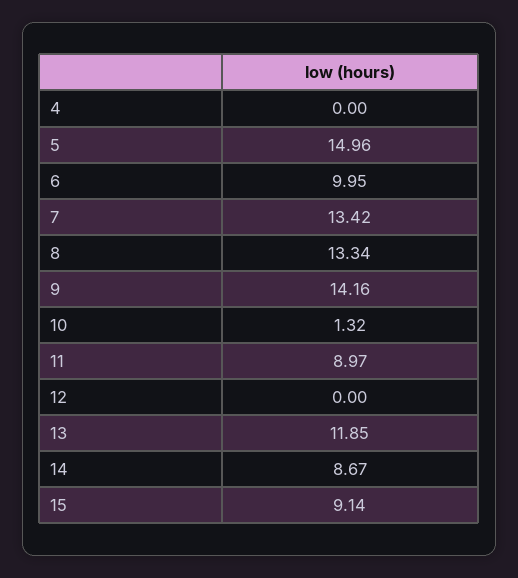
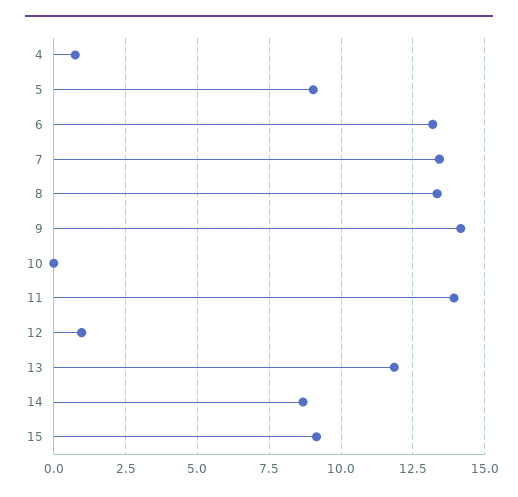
  {
-   "4": 0,
+   "4": 0.75,
-   "5": 14.96,
+   "5": 9,
-   "6": 9.95,
+   "6": 13.25,
    "7": 13.42,
    "8": 13.34,
    "9": 14.16,
-   "10": 1.32,
+   "10": 0,
-   "11": 8.97,
+   "11": 14,
-   "12": 0,
+   "12": 1,
    "13": 11.85,
    "14": 8.67,
    "15": 9.14
  }

